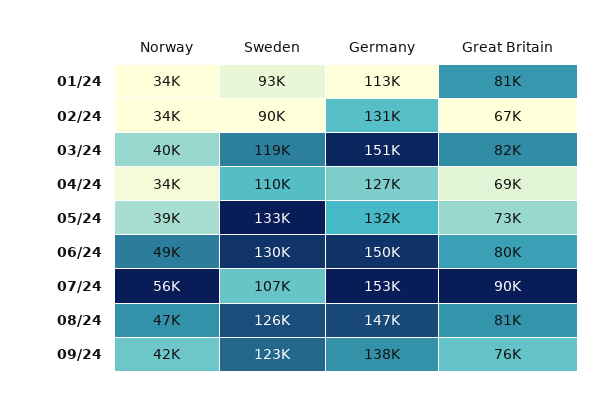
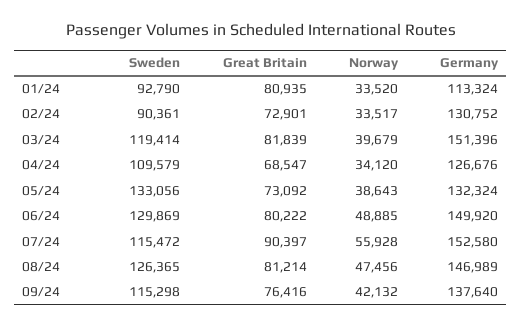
  {
    "Norway": {
      "01/24": 33520,
      "02/24": 33517,
      "03/24": 39679,
      "04/24": 34120,
      "05/24": 38643,
      "06/24": 48885,
      "07/24": 55928,
      "08/24": 47456,
      "09/24": 42132
    },
    "Sweden": {
      "01/24": 92790,
      "02/24": 90361,
      "03/24": 119414,
      "04/24": 109579,
      "05/24": 133056,
      "06/24": 129869,
-     "07/24": 107000,
+     "07/24": 115472,
      "08/24": 126365,
-     "09/24": 123000
+     "09/24": 115298
    },
    "Germany": {
      "01/24": 113324,
      "02/24": 130752,
      "03/24": 151396,
      "04/24": 126676,
      "05/24": 132324,
      "06/24": 149920,
      "07/24": 152580,
      "08/24": 146989,
      "09/24": 137640
    },
    "Great Britain": {
      "01/24": 80935,
-     "02/24": 67000,
+     "02/24": 72901,
      "03/24": 81839,
      "04/24": 68547,
      "05/24": 73092,
      "06/24": 80222,
      "07/24": 90397,
      "08/24": 81214,
      "09/24": 76416
    }
  }

